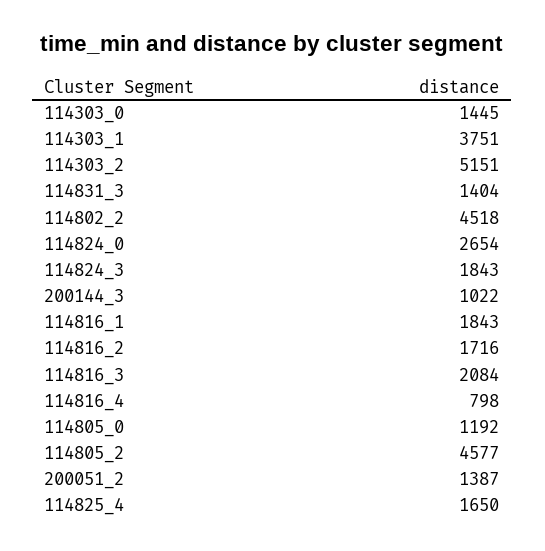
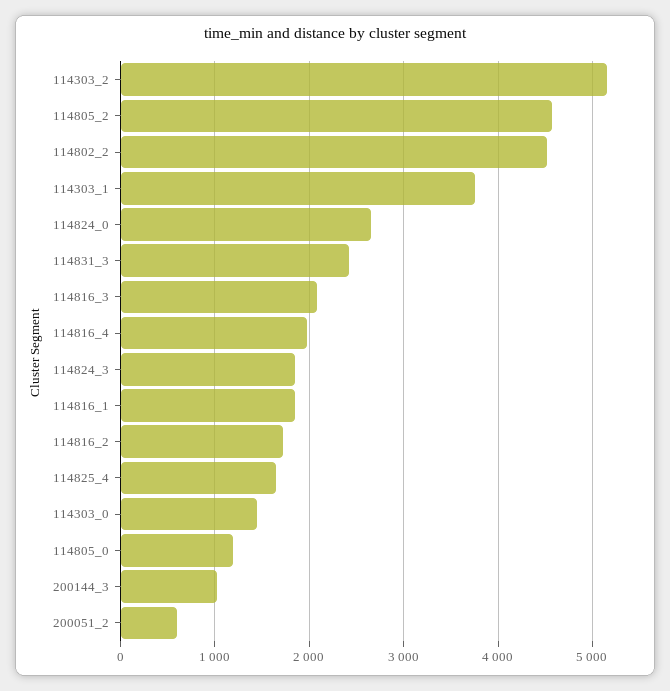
  {
    "114303_0": 1445,
    "114303_1": 3751,
    "114303_2": 5151,
-   "114831_3": 1404,
+   "114831_3": 2400,
    "114802_2": 4518,
    "114824_0": 2654,
    "114824_3": 1843,
    "200144_3": 1022,
    "114816_1": 1843,
    "114816_2": 1716,
    "114816_3": 2084,
-   "114816_4": 798,
+   "114816_4": 2000,
    "114805_0": 1192,
    "114805_2": 4577,
-   "200051_2": 1387,
+   "200051_2": 600,
    "114825_4": 1650
  }

